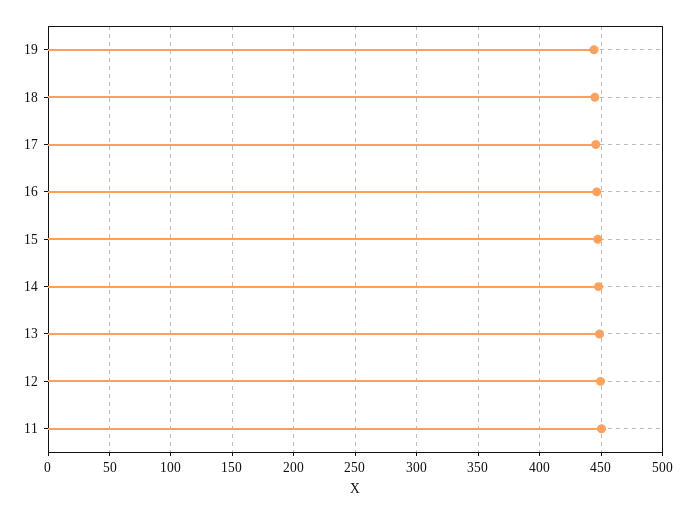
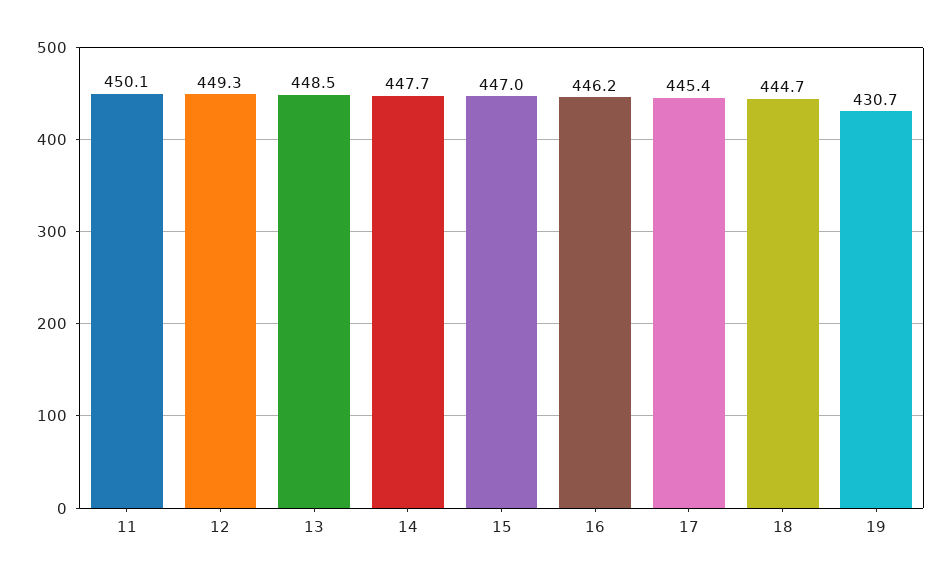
  {
-   "19": 445,
+   "19": 430.7,
    "18": 444.7,
    "17": 445.4,
    "16": 446.2,
    "15": 447,
    "14": 447.7,
    "13": 448.5,
    "12": 449.3,
    "11": 450.1
  }

